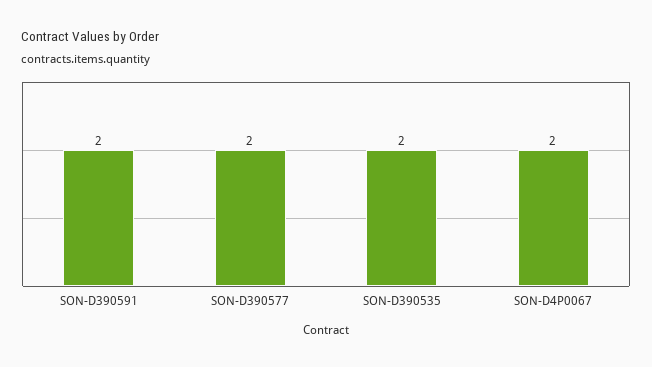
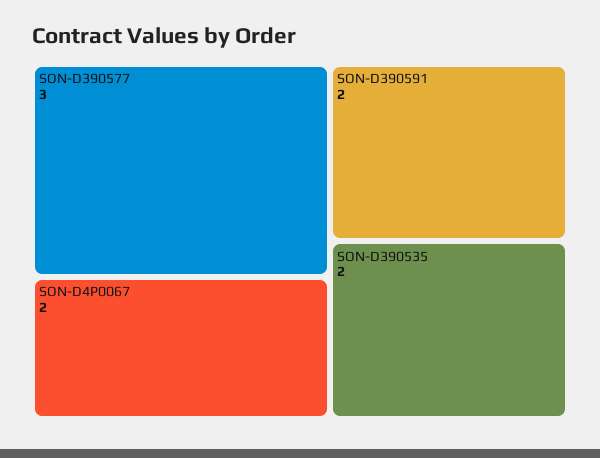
  {
    "SON-D390591": 2,
-   "SON-D390577": 2,
+   "SON-D390577": 3,
    "SON-D390535": 2,
    "SON-D4P0067": 2
  }

